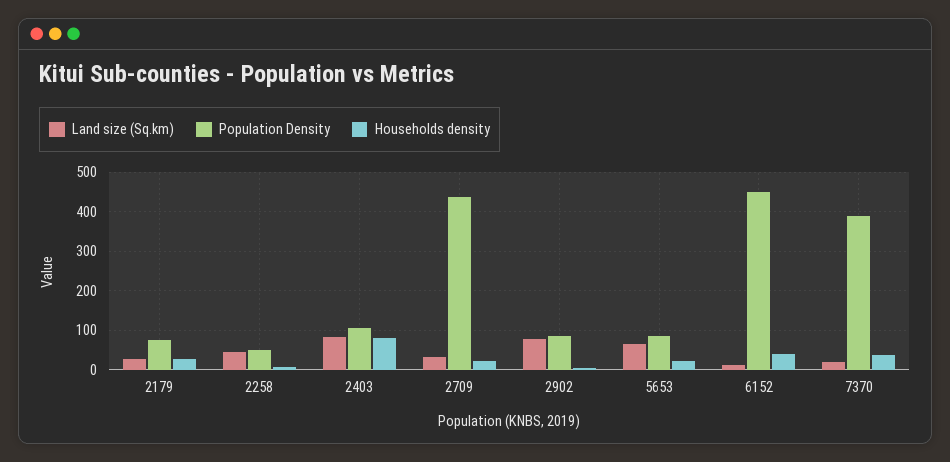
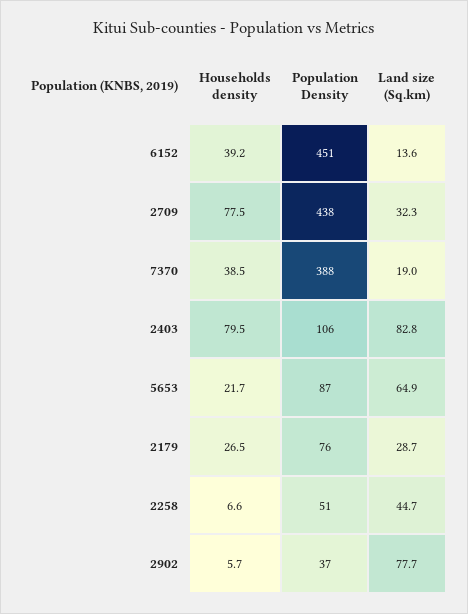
  {
    "Land size (Sq.km)": {
      "2179": 28.7,
      "2258": 44.7,
      "2403": 82.8,
      "2709": 32.3,
      "2902": 77.7,
      "5653": 64.9,
      "6152": 13.6,
      "7370": 19
    },
    "Population Density": {
      "2179": 76,
      "2258": 51,
      "2403": 106,
      "2709": 438,
-     "2902": 80,
+     "2902": 37,
      "5653": 87,
      "6152": 451,
      "7370": 388
    },
    "Households density": {
      "2179": 26.5,
      "2258": 6.6,
      "2403": 79.5,
-     "2709": 20,
+     "2709": 77.5,
      "2902": 5.7,
      "5653": 21.7,
      "6152": 39.2,
      "7370": 38.5
    }
  }

